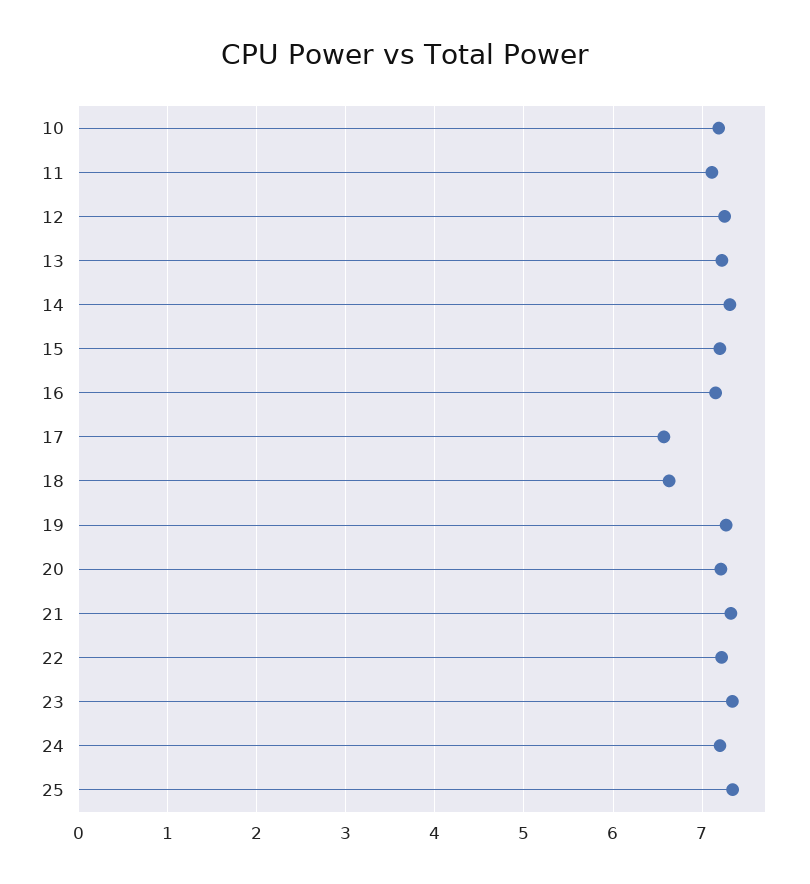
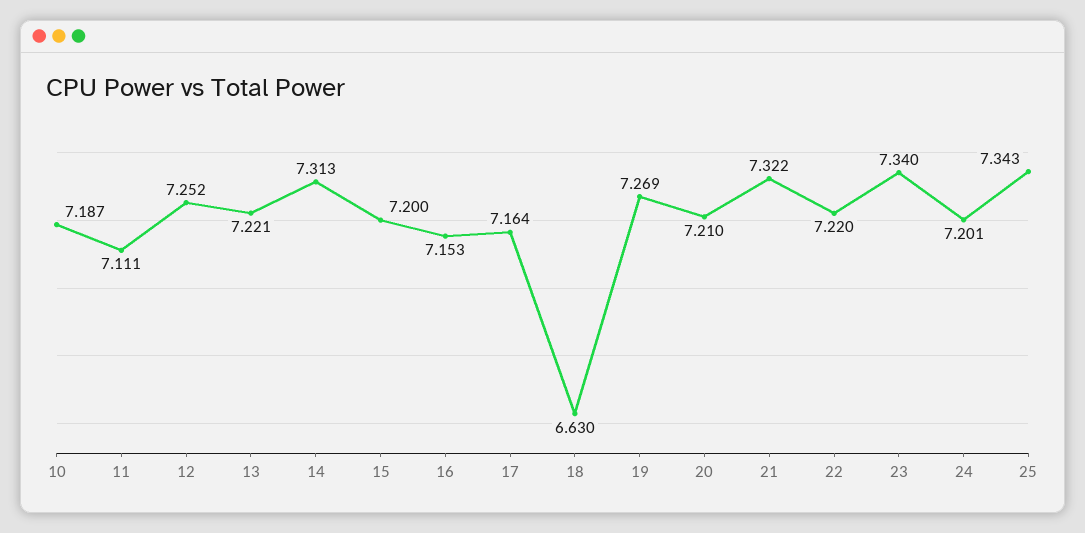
  {
    "10": 7.187,
    "11": 7.111,
    "12": 7.252,
    "13": 7.221,
    "14": 7.313,
    "15": 7.2,
    "16": 7.153,
-   "17": 6.6,
+   "17": 7.164,
    "18": 6.63,
    "19": 7.269,
    "20": 7.21,
    "21": 7.322,
    "22": 7.22,
    "23": 7.34,
    "24": 7.201,
    "25": 7.343
  }

